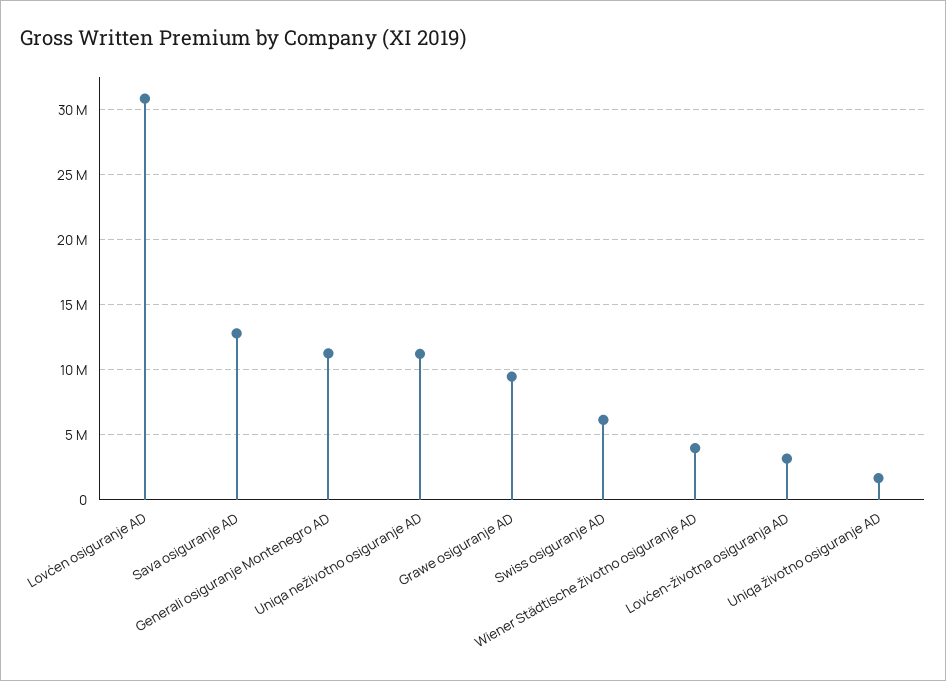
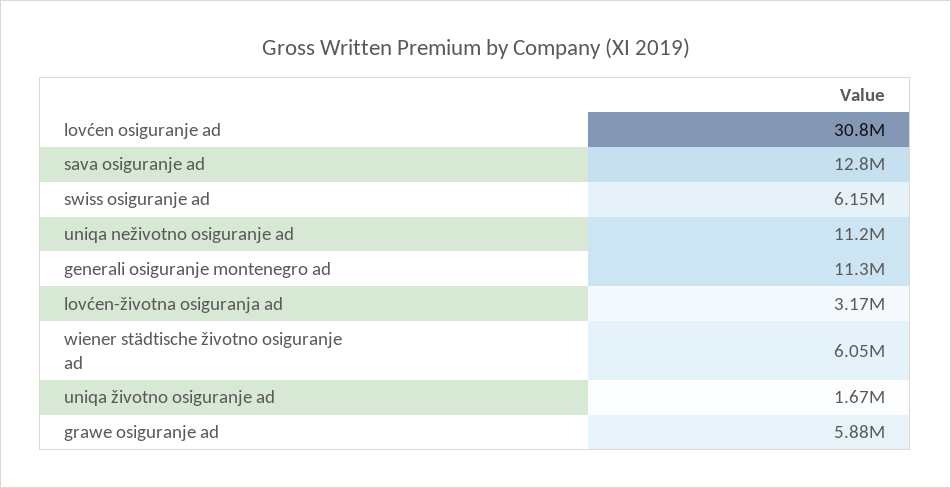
  {
    "Lovćen osiguranje AD": 30800000,
    "Sava osiguranje AD": 12800000,
    "Generali osiguranje Montenegro AD": 11300000,
    "Uniqa neživotno osiguranje AD": 11200000,
-   "Grawe osiguranje AD": 9500000,
+   "Grawe osiguranje AD": 5880000,
    "Swiss osiguranje AD": 6150000,
-   "Wiener Städtische životno osiguranje AD": 4000000,
+   "Wiener Städtische životno osiguranje AD": 6050000,
    "Lovćen-životna osiguranja AD": 3170000,
    "Uniqa životno osiguranje AD": 1670000
  }

